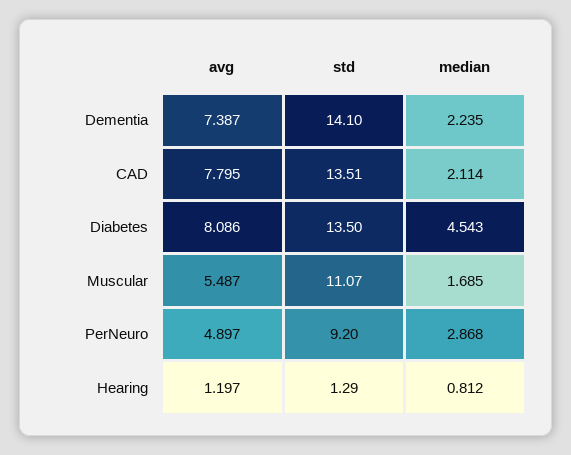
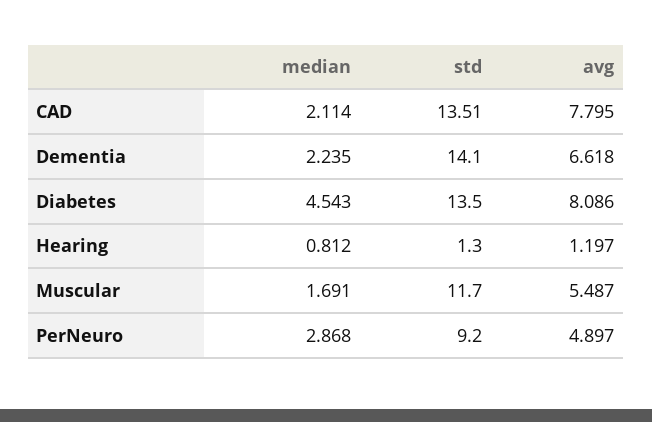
  {
    "avg": {
-     "Dementia": 7.387,
+     "Dementia": 6.618,
      "CAD": 7.795,
      "Diabetes": 8.086,
      "Muscular": 5.487,
      "PerNeuro": 4.897,
      "Hearing": 1.197
    },
    "std": {
      "Dementia": 14.1,
      "CAD": 13.51,
      "Diabetes": 13.5,
-     "Muscular": 11.07,
+     "Muscular": 11.7,
      "PerNeuro": 9.2,
-     "Hearing": 1.29
+     "Hearing": 1.3
    },
    "median": {
      "Dementia": 2.235,
      "CAD": 2.114,
      "Diabetes": 4.543,
-     "Muscular": 1.685,
+     "Muscular": 1.691,
      "PerNeuro": 2.868,
      "Hearing": 0.812
    }
  }

